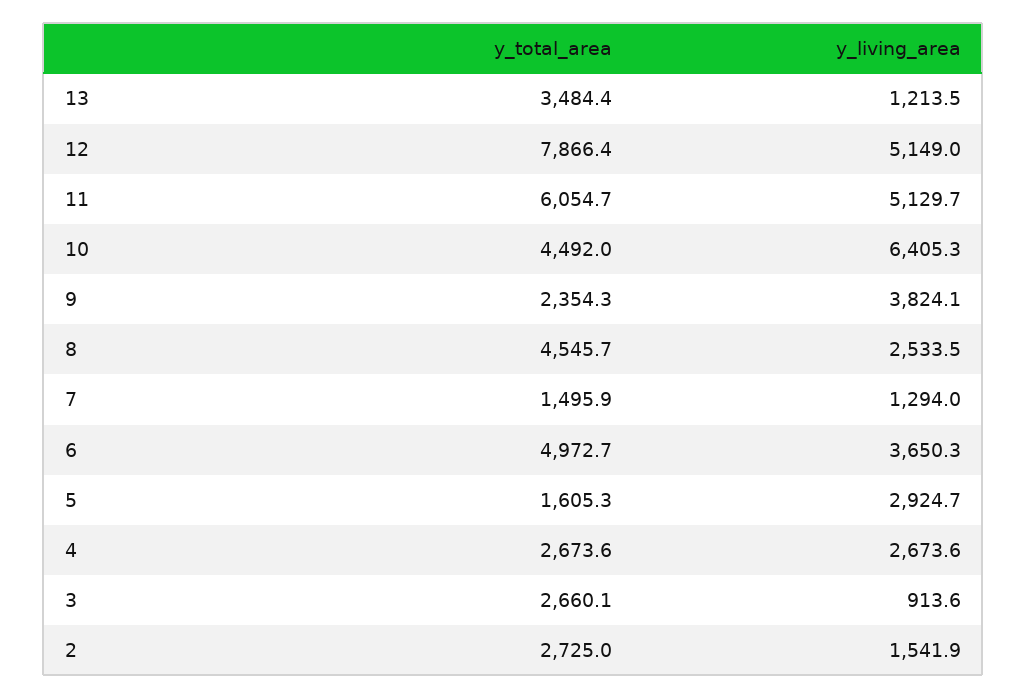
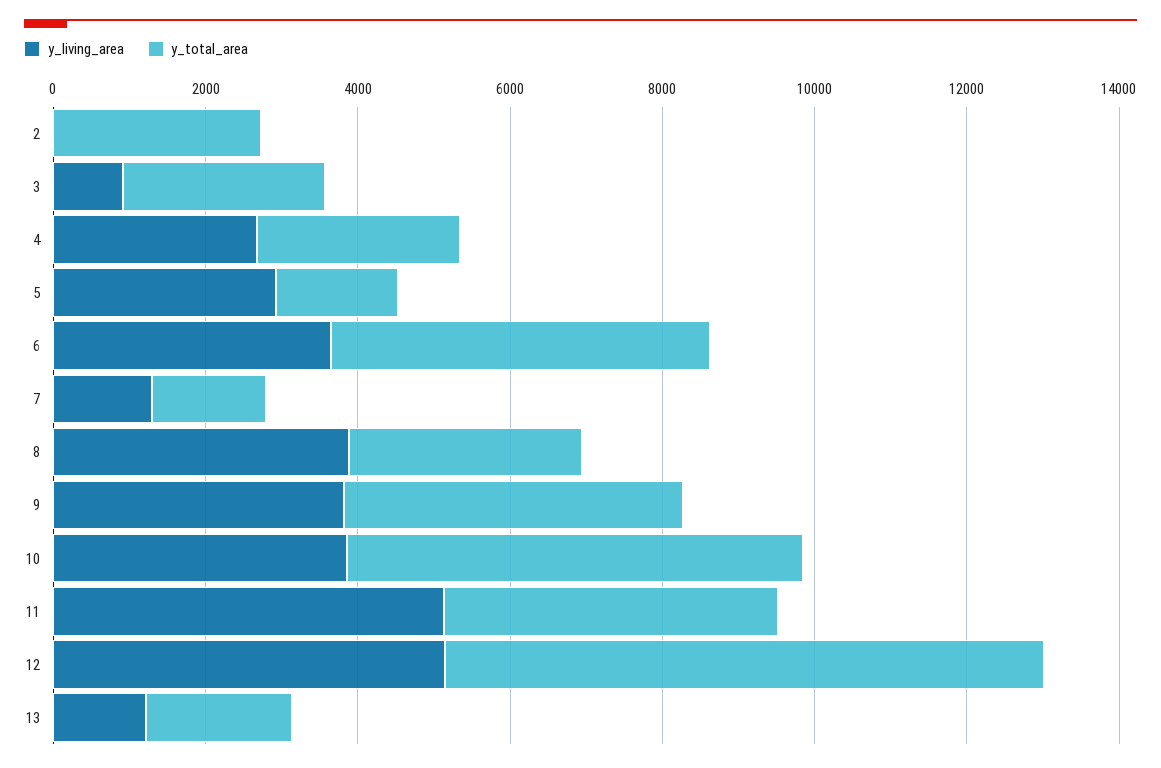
  {
    "y_total_area": {
-     "13": 3484.4,
+     "13": 2000,
      "12": 7866.4,
-     "11": 6054.7,
+     "11": 4500,
-     "10": 4492,
+     "10": 6000,
-     "9": 2354.3,
+     "9": 4500,
-     "8": 4545.7,
+     "8": 3000,
      "7": 1495.9,
      "6": 4972.7,
      "5": 1605.3,
      "4": 2673.6,
      "3": 2660.1,
      "2": 2725
    },
    "y_living_area": {
      "13": 1213.5,
      "12": 5149,
      "11": 5129.7,
-     "10": 6405.3,
+     "10": 4000,
      "9": 3824.1,
-     "8": 2533.5,
+     "8": 4000,
      "7": 1294,
      "6": 3650.3,
      "5": 2924.7,
      "4": 2673.6,
      "3": 913.6,
-     "2": 1541.9
+     "2": 0
    }
  }

